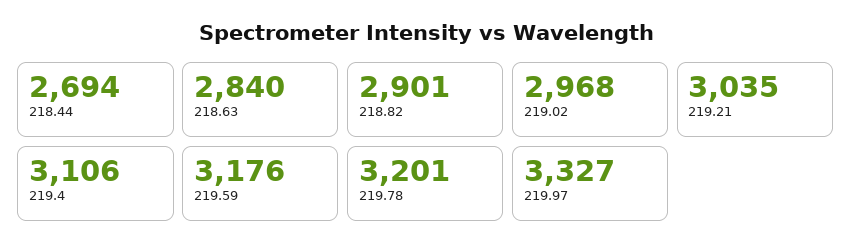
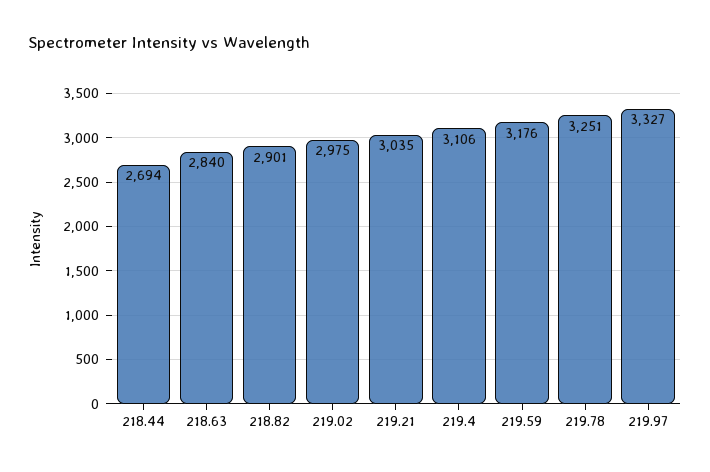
  {
    "218.44": 2694,
    "218.63": 2840,
    "218.82": 2901,
-   "219.02": 2968,
+   "219.02": 2975,
    "219.21": 3035,
    "219.4": 3106,
    "219.59": 3176,
-   "219.78": 3201,
+   "219.78": 3251,
    "219.97": 3327
  }

